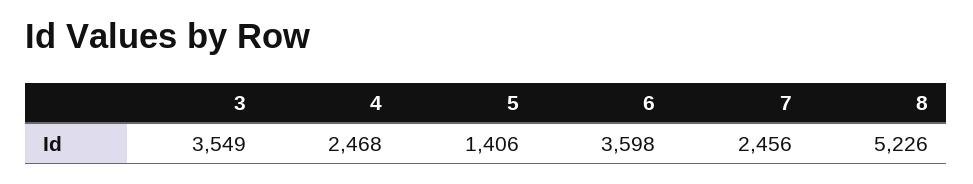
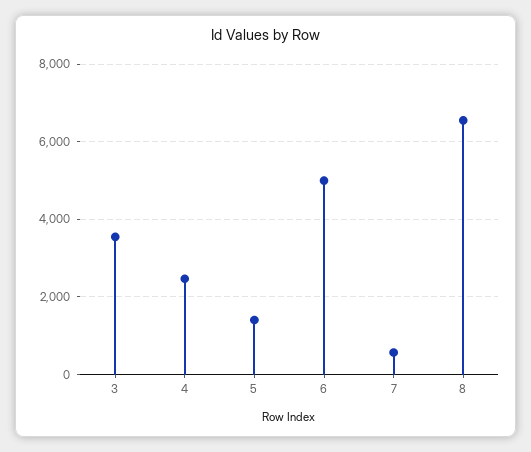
  {
    "3": 3549,
    "4": 2468,
    "5": 1406,
-   "6": 3598,
+   "6": 5000,
-   "7": 2456,
+   "7": 600,
-   "8": 5226
+   "8": 6600
  }

